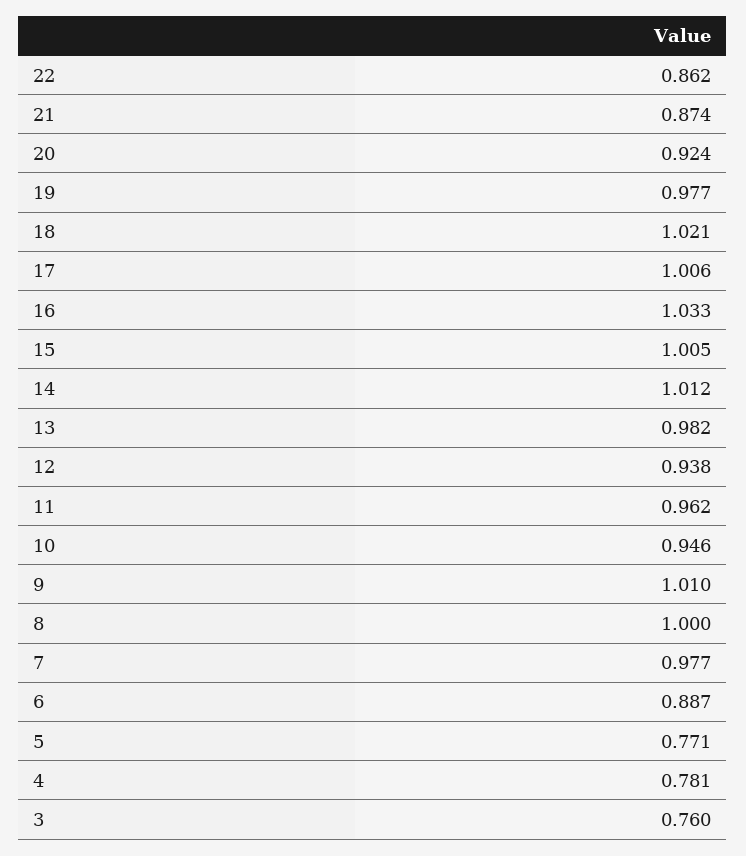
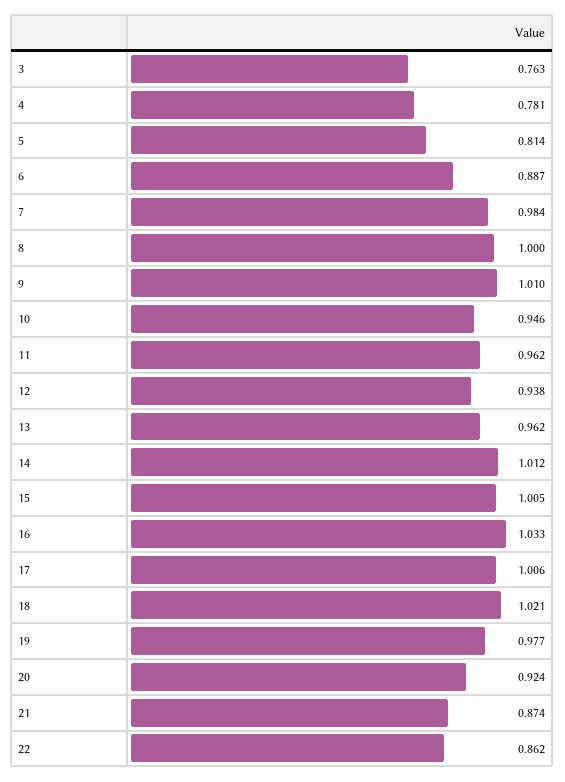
  {
    "22": 0.862,
    "21": 0.874,
    "20": 0.924,
    "19": 0.977,
    "18": 1.021,
    "17": 1.006,
    "16": 1.033,
    "15": 1.005,
    "14": 1.012,
-   "13": 0.982,
+   "13": 0.962,
    "12": 0.938,
    "11": 0.962,
    "10": 0.946,
    "9": 1.01,
    "8": 1,
-   "7": 0.977,
+   "7": 0.984,
    "6": 0.887,
-   "5": 0.771,
+   "5": 0.814,
    "4": 0.781,
-   "3": 0.76
+   "3": 0.763
  }

